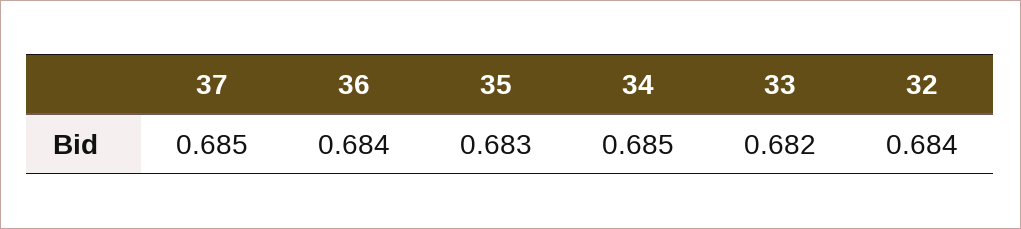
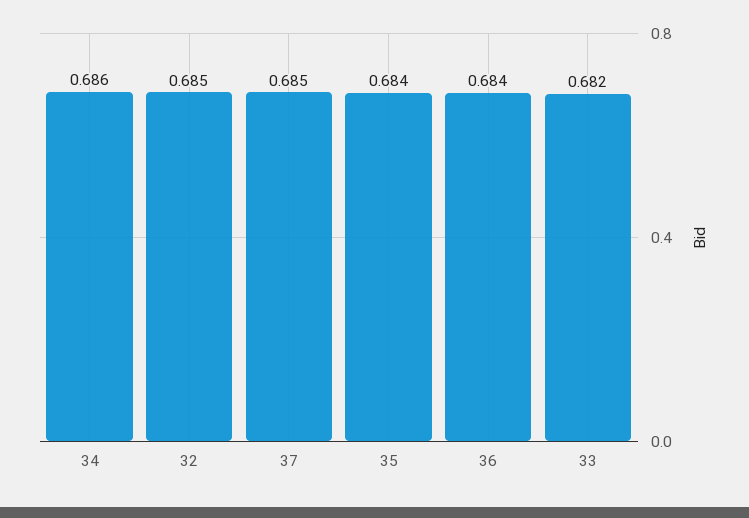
  {
    "37": 0.685,
    "36": 0.684,
-   "35": 0.683,
+   "35": 0.684,
-   "34": 0.685,
+   "34": 0.686,
    "33": 0.682,
-   "32": 0.684
+   "32": 0.685
  }

